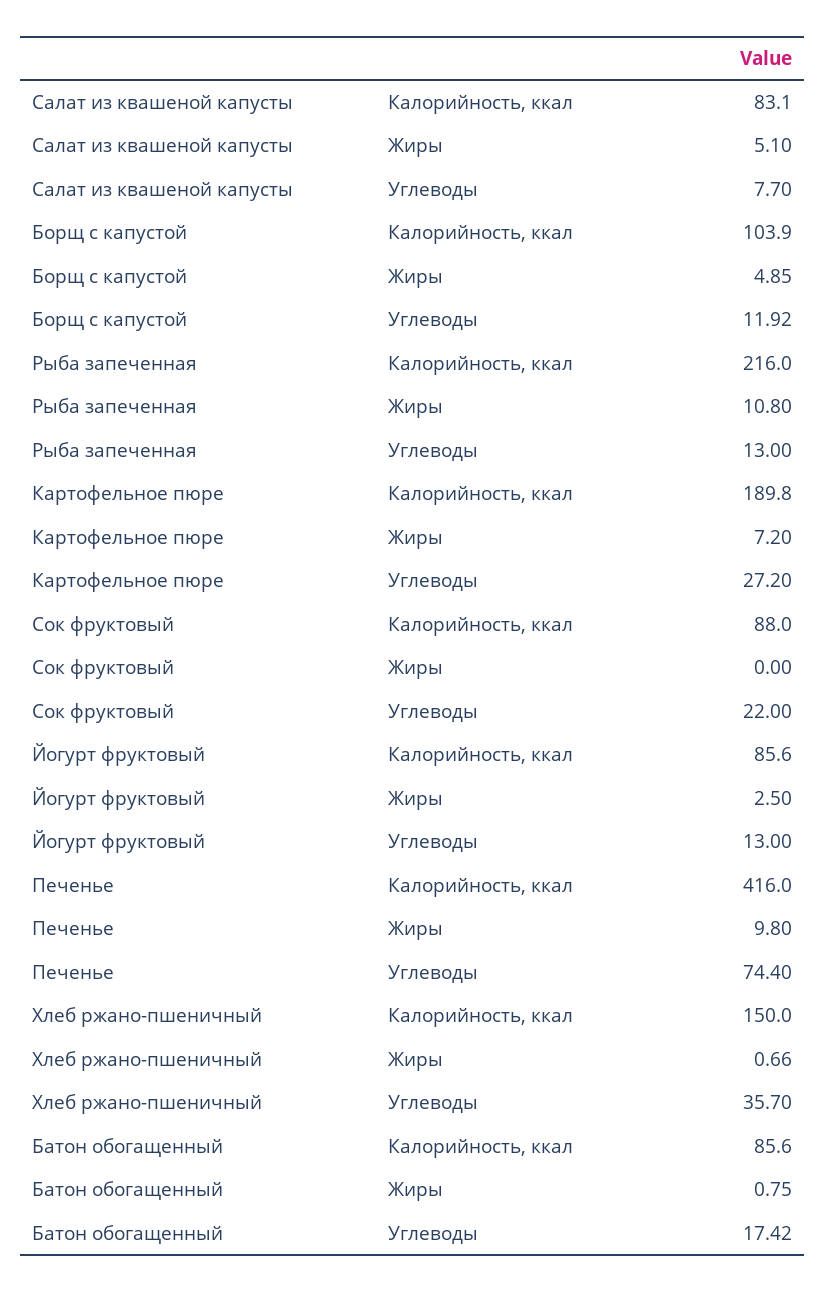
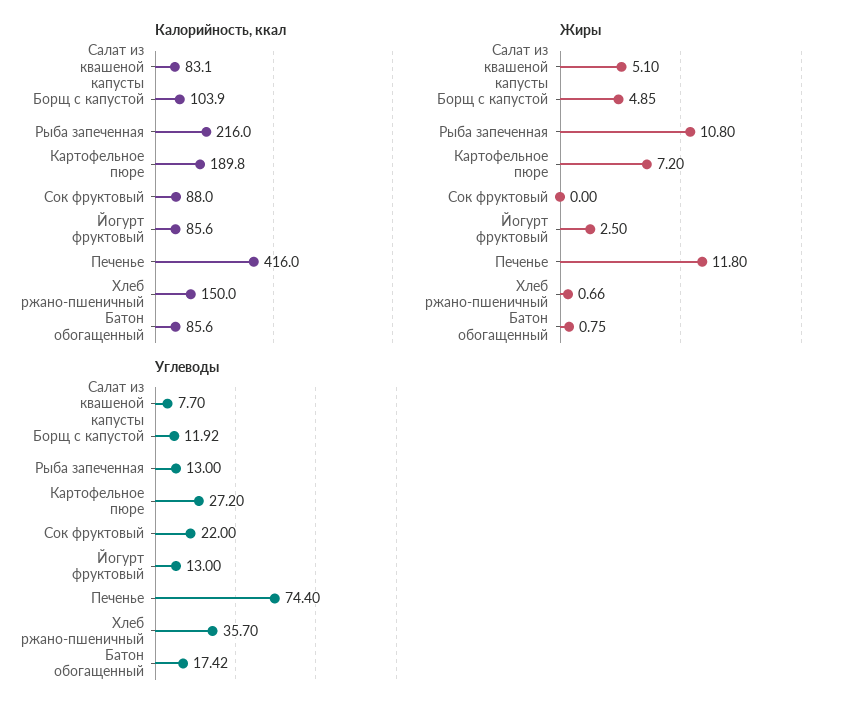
  {
    "Калорийность, ккал": {
      "Салат из квашеной капусты": 83.1,
      "Борщ с капустой": 103.9,
      "Рыба запеченная": 216,
      "Картофельное пюре": 189.8,
      "Сок фруктовый": 88,
      "Йогурт фруктовый": 85.6,
      "Печенье": 416,
      "Хлеб ржано-пшеничный": 150,
      "Батон обогащенный": 85.6
    },
    "Жиры": {
      "Салат из квашеной капусты": 5.1,
      "Борщ с капустой": 4.85,
      "Рыба запеченная": 10.8,
      "Картофельное пюре": 7.2,
      "Сок фруктовый": 0,
      "Йогурт фруктовый": 2.5,
-     "Печенье": 9.8,
+     "Печенье": 11.8,
      "Хлеб ржано-пшеничный": 0.66,
      "Батон обогащенный": 0.75
    },
    "Углеводы": {
      "Салат из квашеной капусты": 7.7,
      "Борщ с капустой": 11.92,
      "Рыба запеченная": 13,
      "Картофельное пюре": 27.2,
      "Сок фруктовый": 22,
      "Йогурт фруктовый": 13,
      "Печенье": 74.4,
      "Хлеб ржано-пшеничный": 35.7,
      "Батон обогащенный": 17.42
    }
  }

